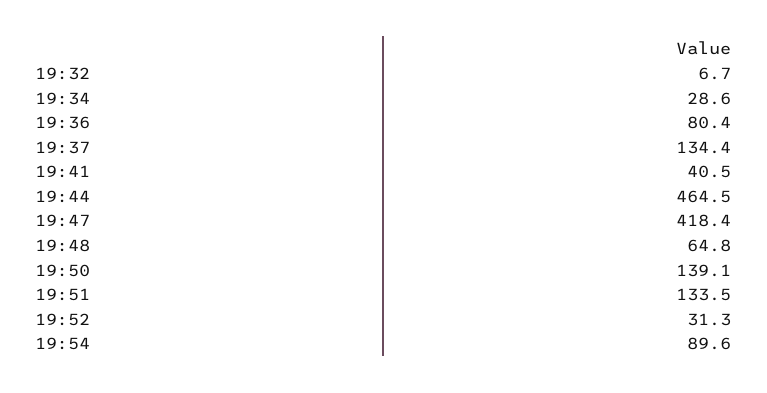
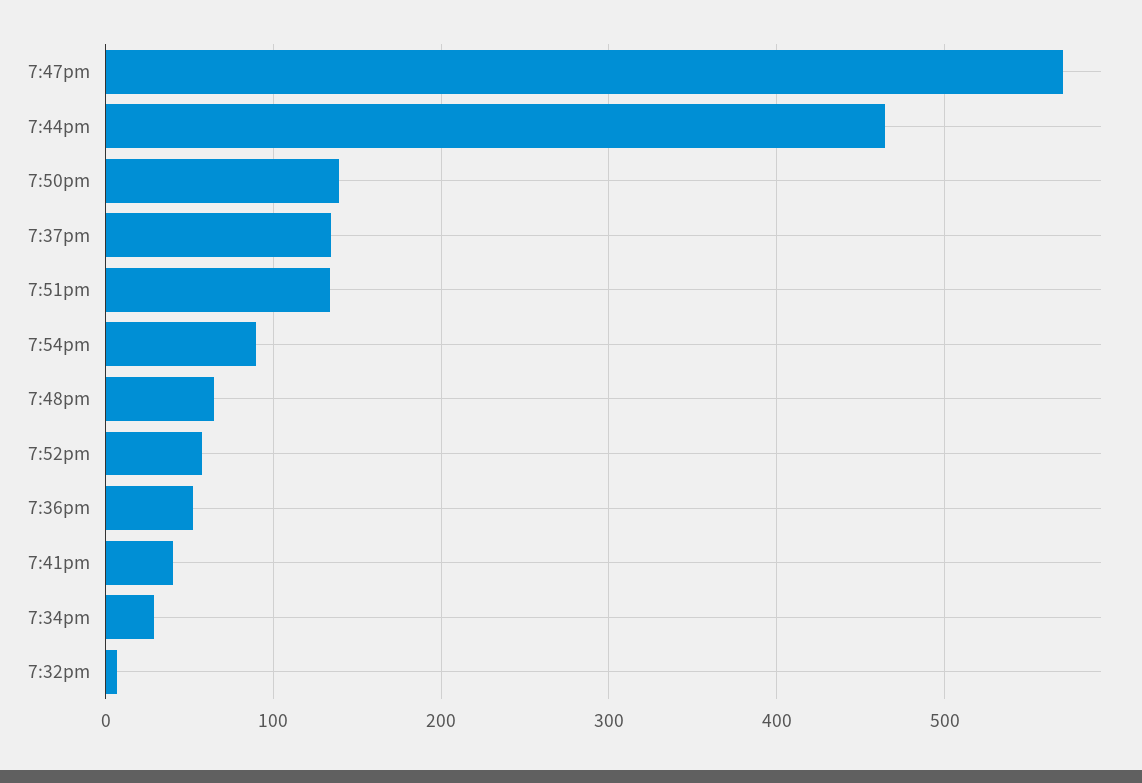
  {
    "19:32": 6.7,
    "19:34": 28.6,
-   "19:36": 80.4,
+   "19:36": 50,
    "19:37": 134.4,
    "19:41": 40.5,
    "19:44": 464.5,
-   "19:47": 418.4,
+   "19:47": 570,
    "19:48": 64.8,
    "19:50": 139.1,
    "19:51": 133.5,
-   "19:52": 31.3,
+   "19:52": 60,
    "19:54": 89.6
  }

